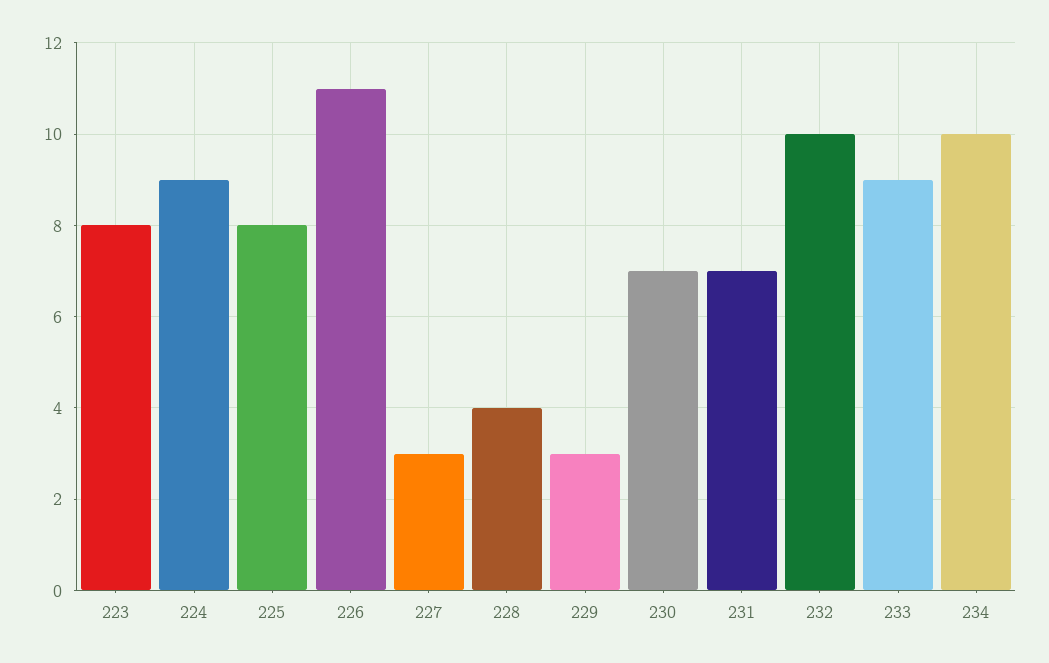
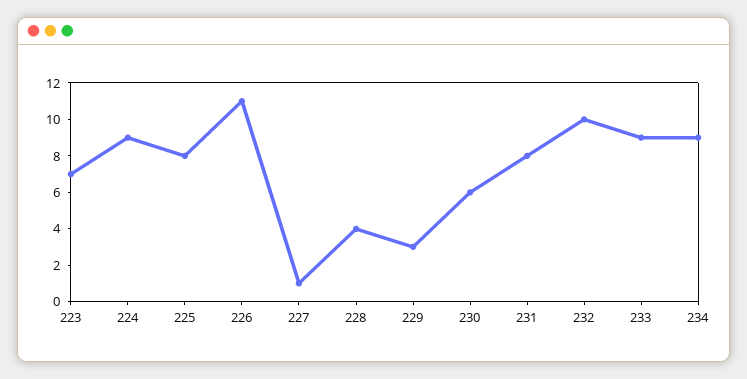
  {
-   "223": 8,
+   "223": 7,
    "224": 9,
    "225": 8,
    "226": 11,
-   "227": 3,
+   "227": 1,
    "228": 4,
    "229": 3,
-   "230": 7,
+   "230": 6,
-   "231": 7,
+   "231": 8,
    "232": 10,
    "233": 9,
-   "234": 10
+   "234": 9
  }

